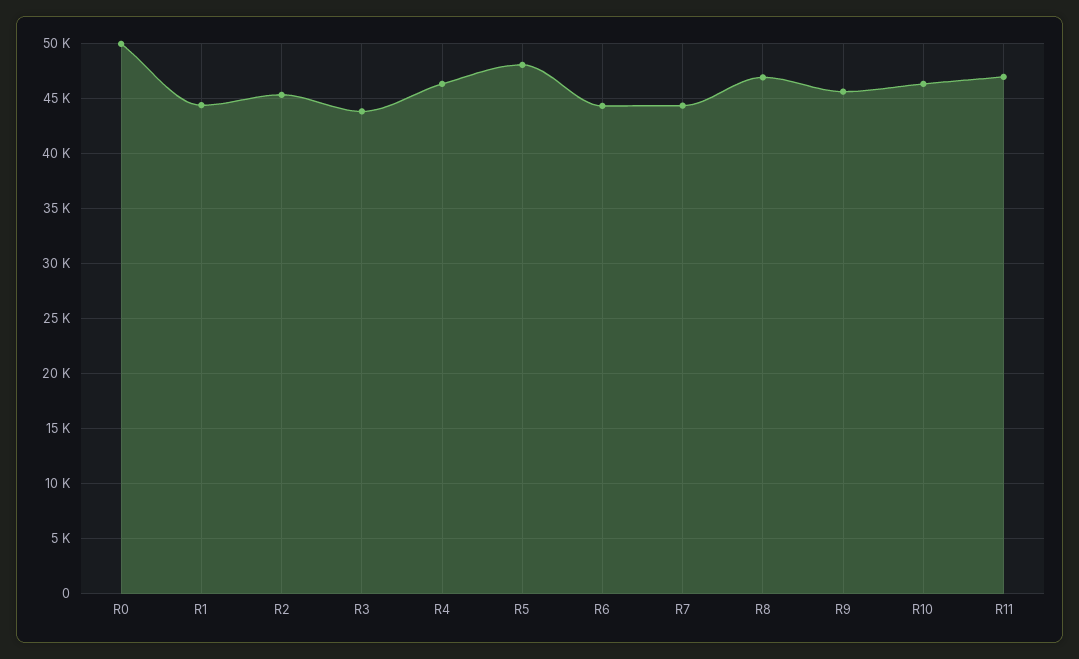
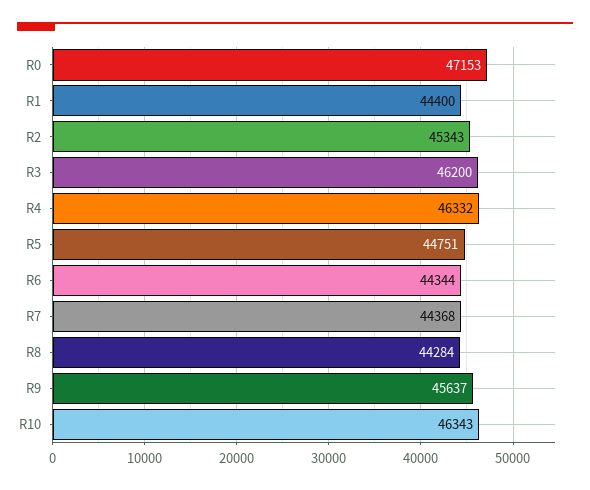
  {
-   "R0": 50000,
+   "R0": 47153,
    "R1": 44400,
    "R2": 45343,
-   "R3": 44000,
+   "R3": 46200,
    "R4": 46332,
-   "R5": 48000,
+   "R5": 44751,
    "R6": 44344,
    "R7": 44368,
-   "R8": 47000,
+   "R8": 44284,
    "R9": 45637,
-   "R10": 46343,
+   "R10": 46343
-   "R11": 47000
  }

